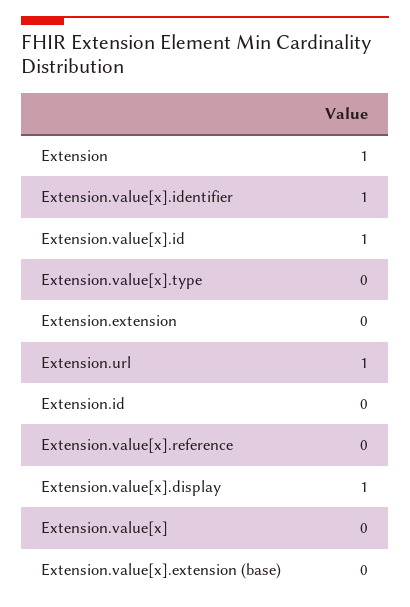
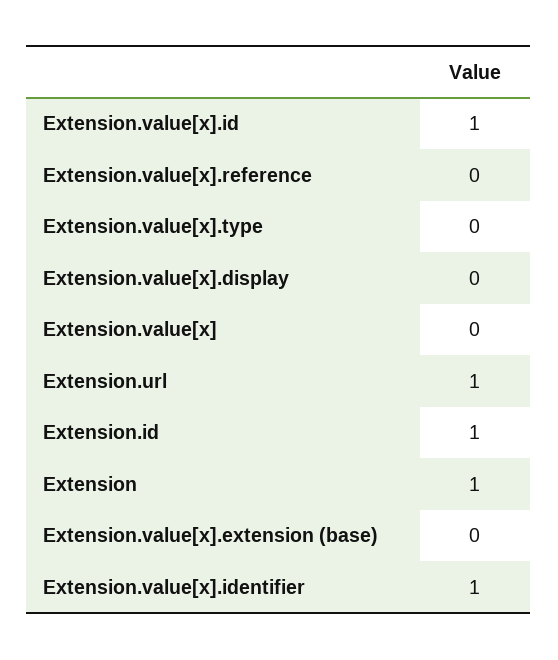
  {
    "Extension": 1,
    "Extension.value[x].identifier": 1,
    "Extension.value[x].id": 1,
    "Extension.value[x].type": 0,
-   "Extension.extension": 0,
    "Extension.url": 1,
-   "Extension.id": 0,
+   "Extension.id": 1,
    "Extension.value[x].reference": 0,
-   "Extension.value[x].display": 1,
+   "Extension.value[x].display": 0,
    "Extension.value[x]": 0,
    "Extension.value[x].extension (base)": 0
  }

